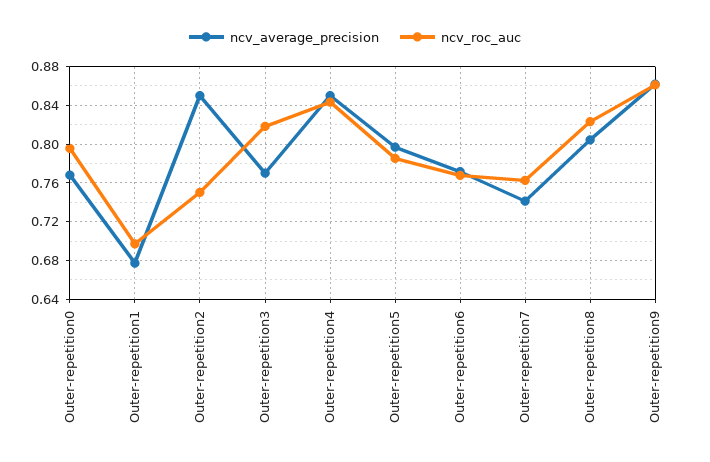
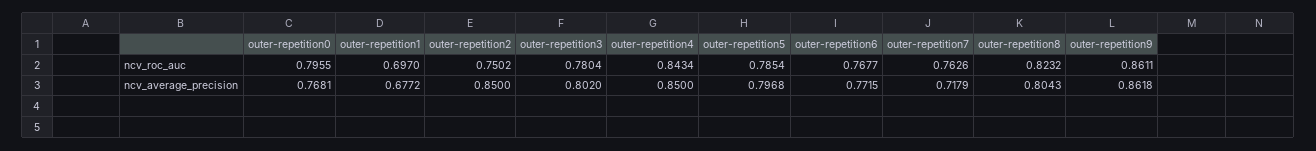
  {
    "ncv_average_precision": {
      "Outer-repetition0": 0.7681,
      "Outer-repetition1": 0.6772,
      "Outer-repetition2": 0.85,
-     "Outer-repetition3": 0.77,
+     "Outer-repetition3": 0.802,
      "Outer-repetition4": 0.85,
      "Outer-repetition5": 0.7968,
      "Outer-repetition6": 0.7715,
-     "Outer-repetition7": 0.74,
+     "Outer-repetition7": 0.7179,
      "Outer-repetition8": 0.8043,
      "Outer-repetition9": 0.8618
    },
    "ncv_roc_auc": {
      "Outer-repetition0": 0.7955,
      "Outer-repetition1": 0.697,
      "Outer-repetition2": 0.7502,
-     "Outer-repetition3": 0.82,
+     "Outer-repetition3": 0.7804,
      "Outer-repetition4": 0.8434,
      "Outer-repetition5": 0.7854,
      "Outer-repetition6": 0.7677,
      "Outer-repetition7": 0.7626,
      "Outer-repetition8": 0.8232,
      "Outer-repetition9": 0.8611
    }
  }

